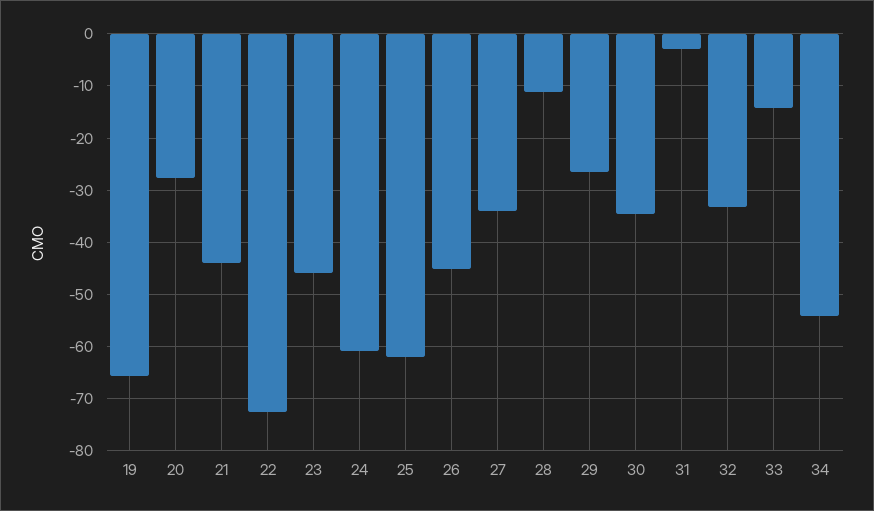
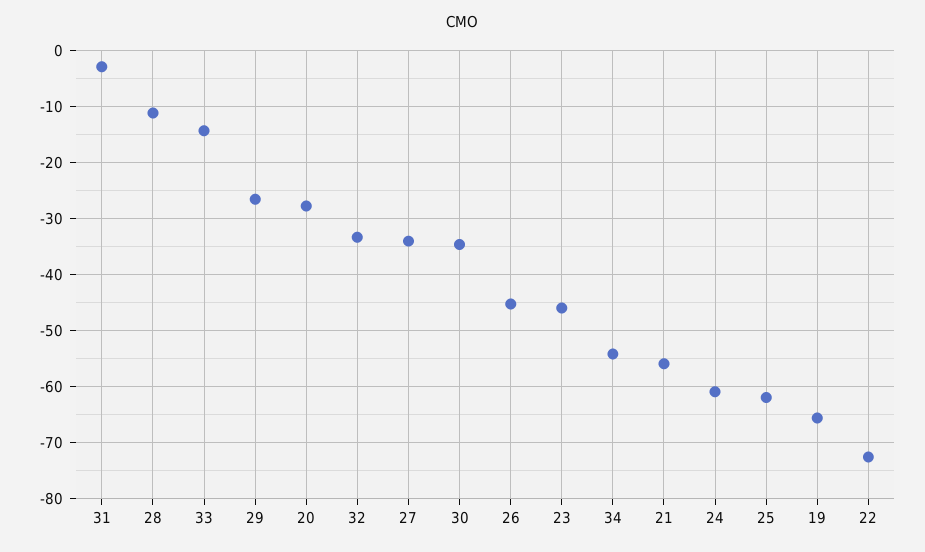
  {
    "19": -66,
    "20": -28,
-   "21": -44,
+   "21": -56,
    "22": -72,
    "23": -46,
    "24": -60,
    "25": -62,
    "26": -46,
    "27": -34,
    "28": -12,
    "29": -26,
    "30": -34,
    "31": -2,
    "32": -34,
    "33": -14,
    "34": -54
  }

